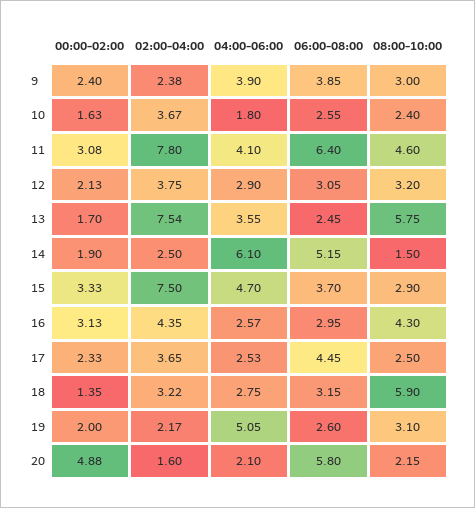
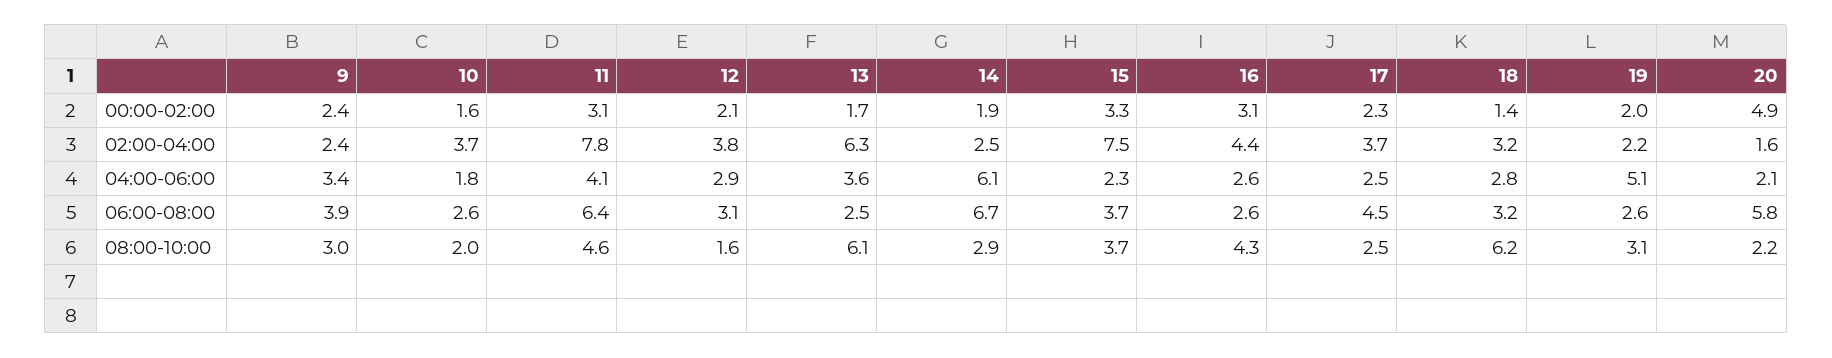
  {
    "00:00-02:00": {
      "9": 2.4,
      "10": 1.63,
      "11": 3.08,
      "12": 2.13,
      "13": 1.7,
      "14": 1.9,
      "15": 3.33,
      "16": 3.13,
      "17": 2.33,
      "18": 1.35,
      "19": 2,
      "20": 4.88
    },
    "02:00-04:00": {
      "9": 2.38,
      "10": 3.67,
      "11": 7.8,
      "12": 3.75,
-     "13": 7.54,
+     "13": 6.3,
      "14": 2.5,
      "15": 7.5,
      "16": 4.35,
      "17": 3.65,
      "18": 3.22,
      "19": 2.17,
      "20": 1.6
    },
    "04:00-06:00": {
-     "9": 3.9,
+     "9": 3.4,
      "10": 1.8,
      "11": 4.1,
      "12": 2.9,
      "13": 3.55,
      "14": 6.1,
-     "15": 4.7,
+     "15": 2.3,
      "16": 2.57,
      "17": 2.53,
      "18": 2.75,
      "19": 5.05,
      "20": 2.1
    },
    "06:00-08:00": {
      "9": 3.85,
      "10": 2.55,
      "11": 6.4,
      "12": 3.05,
      "13": 2.45,
-     "14": 5.15,
+     "14": 6.7,
      "15": 3.7,
-     "16": 2.95,
+     "16": 2.6,
      "17": 4.45,
      "18": 3.15,
      "19": 2.6,
      "20": 5.8
    },
    "08:00-10:00": {
      "9": 3,
-     "10": 2.4,
+     "10": 2,
      "11": 4.6,
-     "12": 3.2,
+     "12": 1.6,
-     "13": 5.75,
+     "13": 6.1,
-     "14": 1.5,
+     "14": 2.9,
-     "15": 2.9,
+     "15": 3.7,
      "16": 4.3,
      "17": 2.5,
-     "18": 5.9,
+     "18": 6.2,
      "19": 3.1,
      "20": 2.15
    }
  }

